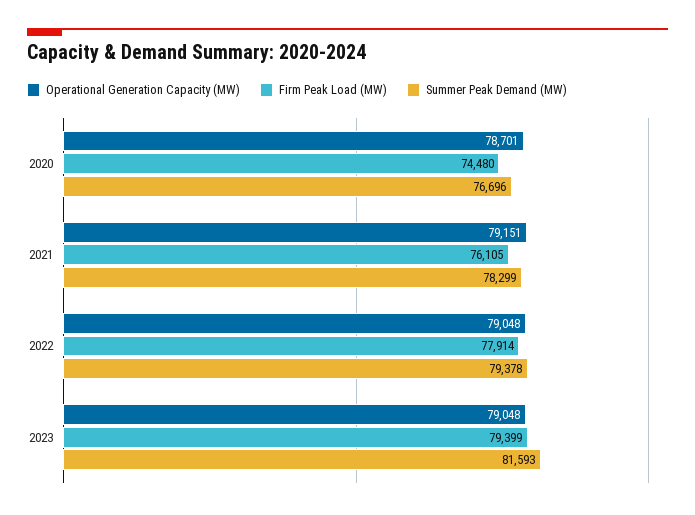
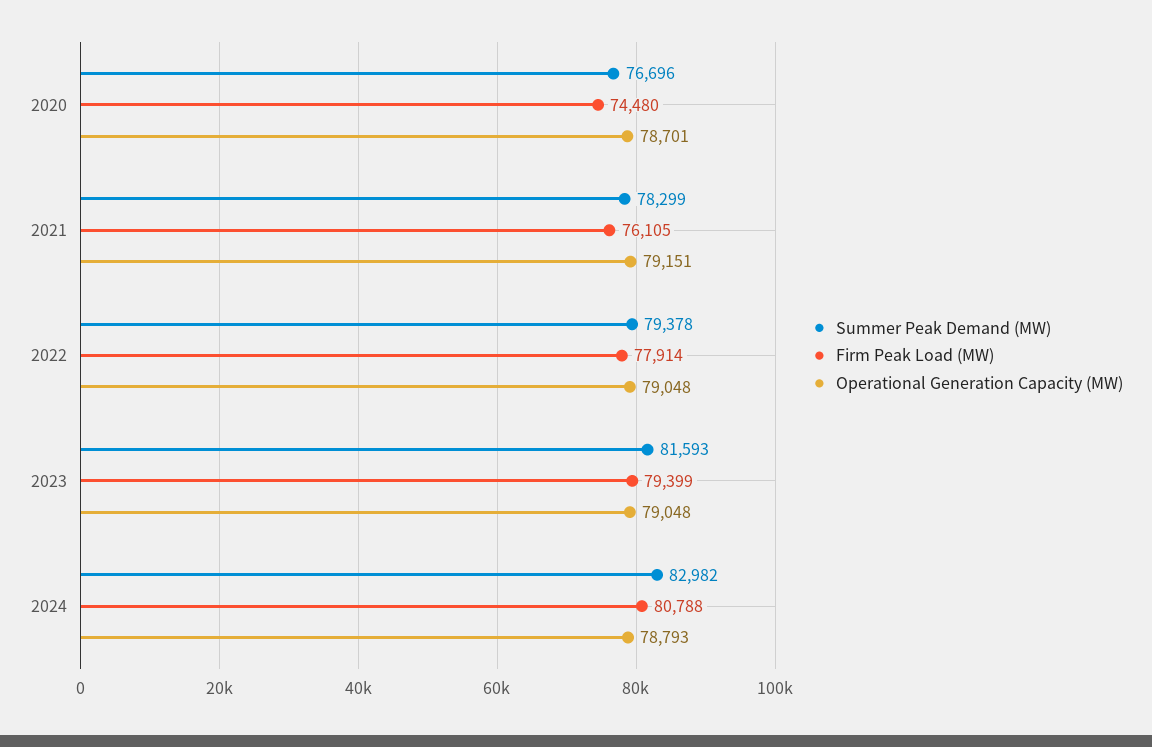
  {
    "Operational Generation Capacity (MW)": {
      "2020": 78701,
      "2021": 79151,
      "2022": 79048,
-     "2023": 79048
+     "2023": 79048,
+     "2024": 78793
    },
    "Firm Peak Load (MW)": {
      "2020": 74480,
      "2021": 76105,
      "2022": 77914,
-     "2023": 79399
+     "2023": 79399,
+     "2024": 80788
    },
    "Summer Peak Demand (MW)": {
      "2020": 76696,
      "2021": 78299,
      "2022": 79378,
-     "2023": 81593
+     "2023": 81593,
+     "2024": 82982
    }
  }

